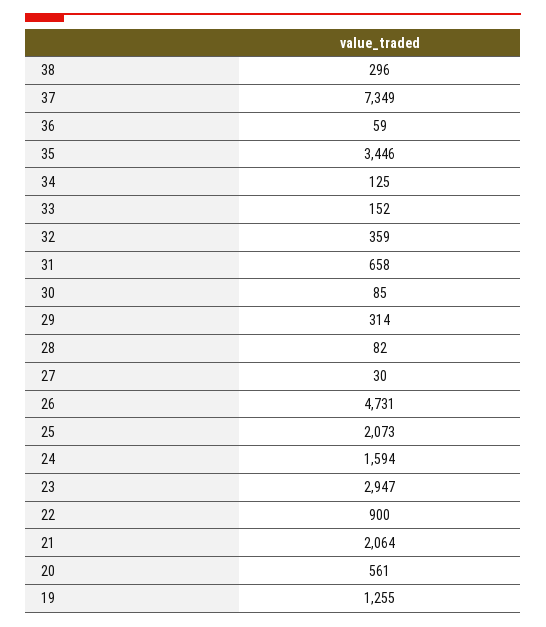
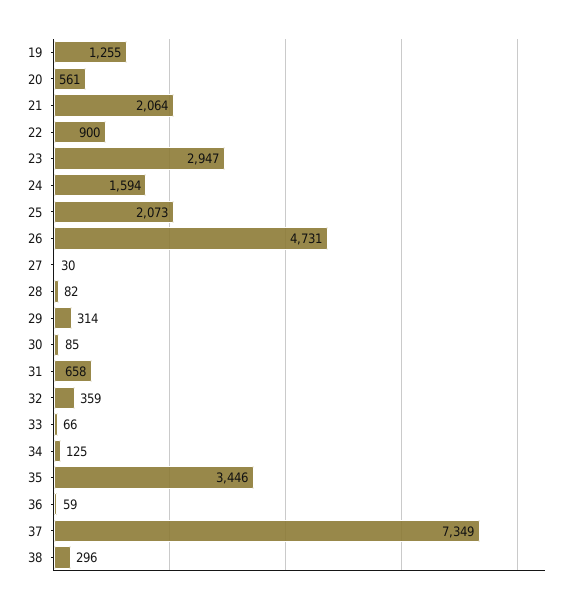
  {
    "38": 296,
    "37": 7349,
    "36": 59,
    "35": 3446,
    "34": 125,
-   "33": 152,
+   "33": 66,
    "32": 359,
    "31": 658,
    "30": 85,
    "29": 314,
    "28": 82,
    "27": 30,
    "26": 4731,
    "25": 2073,
    "24": 1594,
    "23": 2947,
    "22": 900,
    "21": 2064,
    "20": 561,
    "19": 1255
  }

